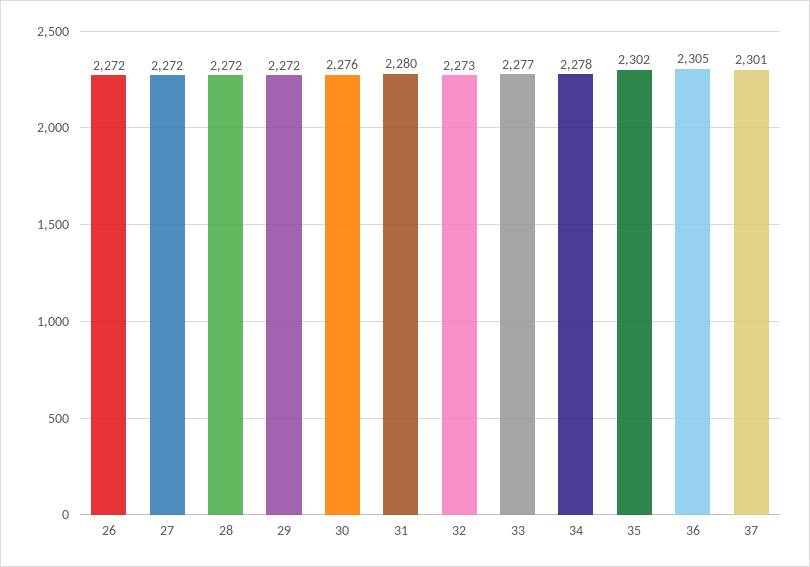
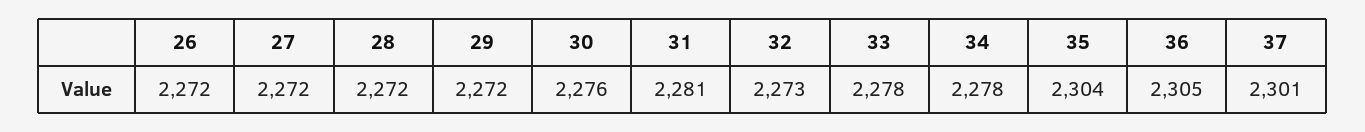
  {
    "26": 2272,
    "27": 2272,
    "28": 2272,
    "29": 2272,
    "30": 2276,
-   "31": 2280,
+   "31": 2281,
    "32": 2273,
-   "33": 2277,
+   "33": 2278,
    "34": 2278,
-   "35": 2302,
+   "35": 2304,
    "36": 2305,
    "37": 2301
  }

